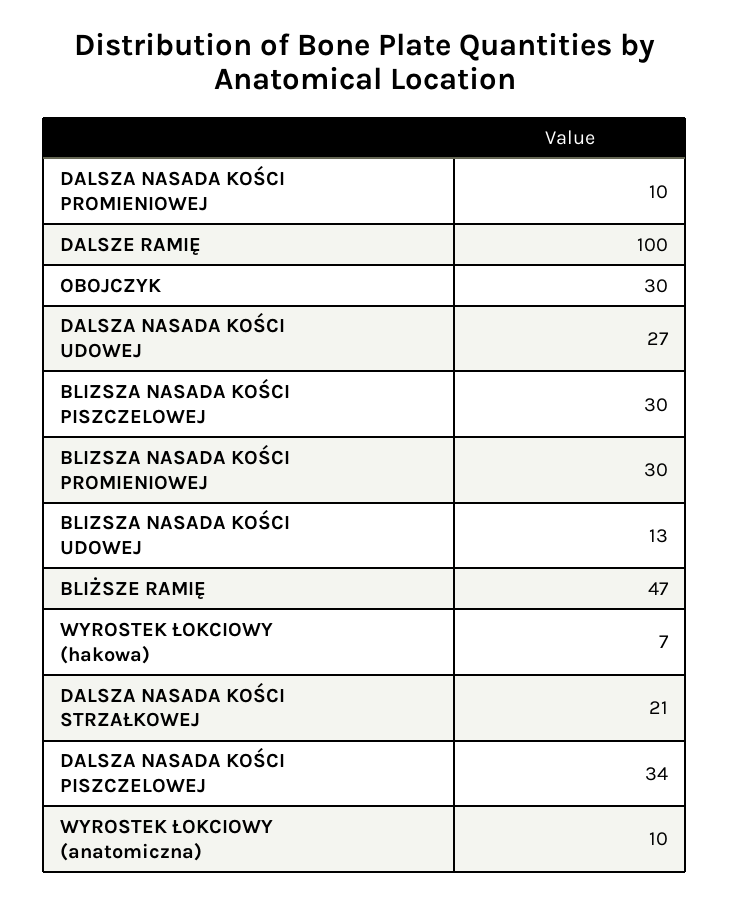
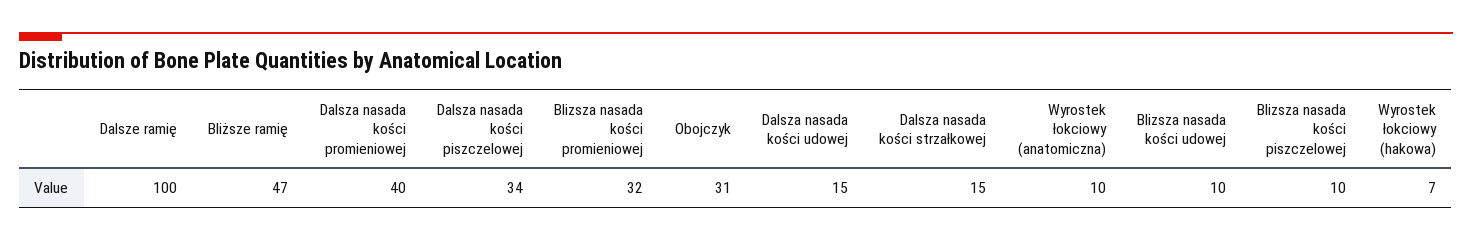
  {
-   "DALSZA NASADA KOŚCI PROMIENIOWEJ": 10,
+   "DALSZA NASADA KOŚCI PROMIENIOWEJ": 40,
    "DALSZE RAMIĘ": 100,
-   "OBOJCZYK": 30,
+   "OBOJCZYK": 31,
-   "DALSZA NASADA KOŚCI UDOWEJ": 27,
+   "DALSZA NASADA KOŚCI UDOWEJ": 15,
-   "BLIZSZA NASADA KOŚCI PISZCZELOWEJ": 30,
+   "BLIZSZA NASADA KOŚCI PISZCZELOWEJ": 10,
-   "BLIZSZA NASADA KOŚCI PROMIENIOWEJ": 30,
+   "BLIZSZA NASADA KOŚCI PROMIENIOWEJ": 32,
-   "BLIZSZA NASADA KOŚCI UDOWEJ": 13,
+   "BLIZSZA NASADA KOŚCI UDOWEJ": 10,
    "BLIŻSZE RAMIĘ": 47,
    "WYROSTEK ŁOKCIOWY (hakowa)": 7,
-   "DALSZA NASADA KOŚCI STRZAŁKOWEJ": 21,
+   "DALSZA NASADA KOŚCI STRZAŁKOWEJ": 15,
    "DALSZA NASADA KOŚCI PISZCZELOWEJ": 34,
    "WYROSTEK ŁOKCIOWY (anatomiczna)": 10
  }

